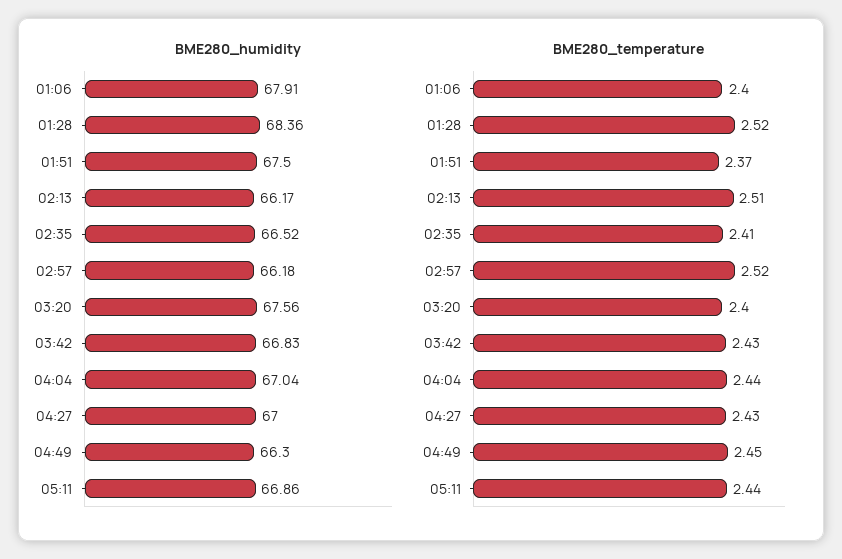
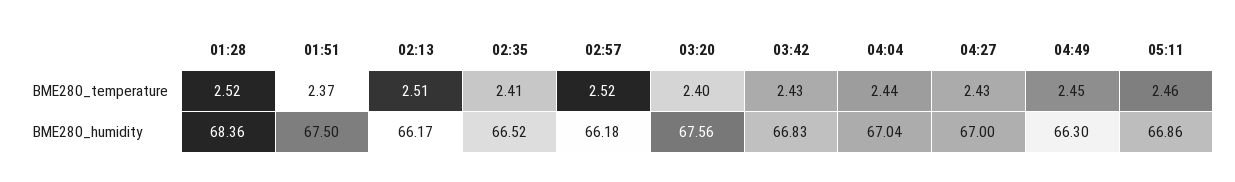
  {
    "BME280_humidity": {
-     "01:06": 67.91,
      "01:28": 68.36,
      "01:51": 67.5,
      "02:13": 66.17,
      "02:35": 66.52,
      "02:57": 66.18,
      "03:20": 67.56,
      "03:42": 66.83,
      "04:04": 67.04,
      "04:27": 67,
      "04:49": 66.3,
      "05:11": 66.86
    },
    "BME280_temperature": {
-     "01:06": 2.4,
      "01:28": 2.52,
      "01:51": 2.37,
      "02:13": 2.51,
      "02:35": 2.41,
      "02:57": 2.52,
      "03:20": 2.4,
      "03:42": 2.43,
      "04:04": 2.44,
      "04:27": 2.43,
      "04:49": 2.45,
-     "05:11": 2.44
+     "05:11": 2.46
    }
  }

